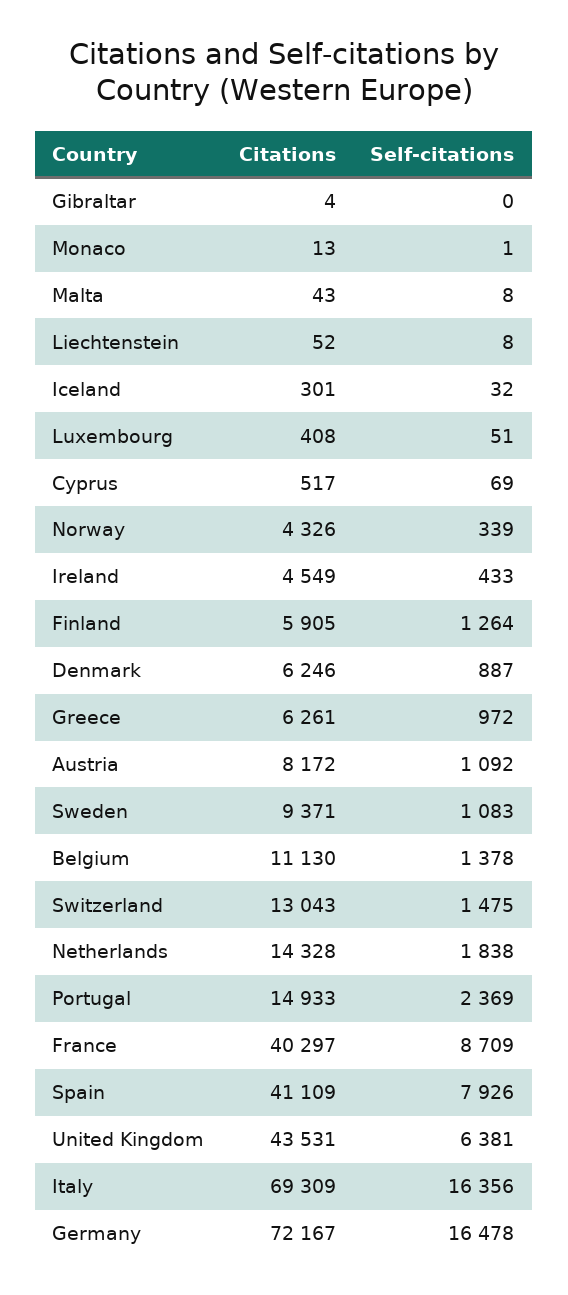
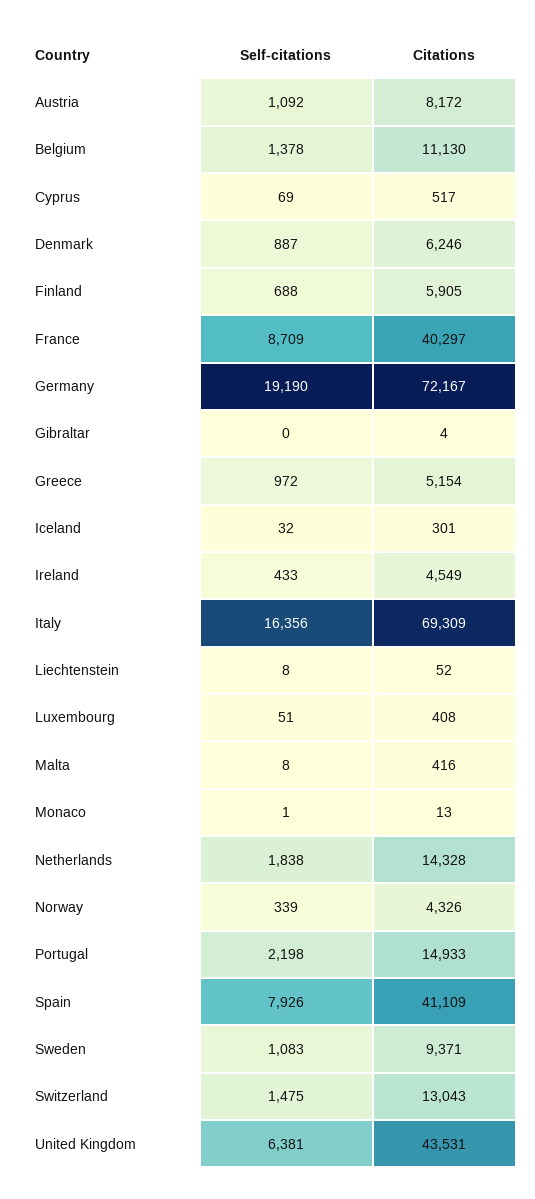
  {
    "Citations": {
      "Gibraltar": 4,
      "Monaco": 13,
-     "Malta": 43,
+     "Malta": 416,
      "Liechtenstein": 52,
      "Iceland": 301,
      "Luxembourg": 408,
      "Cyprus": 517,
      "Norway": 4326,
      "Ireland": 4549,
      "Finland": 5905,
      "Denmark": 6246,
-     "Greece": 6261,
+     "Greece": 5154,
      "Austria": 8172,
      "Sweden": 9371,
      "Belgium": 11130,
      "Switzerland": 13043,
      "Netherlands": 14328,
      "Portugal": 14933,
      "France": 40297,
      "Spain": 41109,
      "United Kingdom": 43531,
      "Italy": 69309,
      "Germany": 72167
    },
    "Self-citations": {
      "Gibraltar": 0,
      "Monaco": 1,
      "Malta": 8,
      "Liechtenstein": 8,
      "Iceland": 32,
      "Luxembourg": 51,
      "Cyprus": 69,
      "Norway": 339,
      "Ireland": 433,
-     "Finland": 1264,
+     "Finland": 688,
      "Denmark": 887,
      "Greece": 972,
      "Austria": 1092,
      "Sweden": 1083,
      "Belgium": 1378,
      "Switzerland": 1475,
      "Netherlands": 1838,
-     "Portugal": 2369,
+     "Portugal": 2198,
      "France": 8709,
      "Spain": 7926,
      "United Kingdom": 6381,
      "Italy": 16356,
-     "Germany": 16478
+     "Germany": 19190
    }
  }

